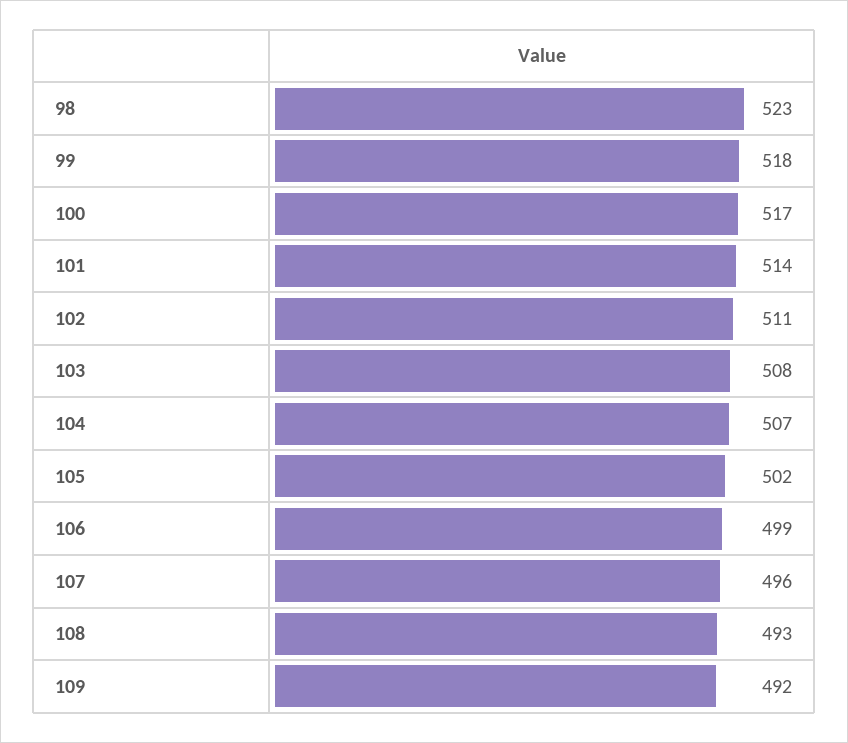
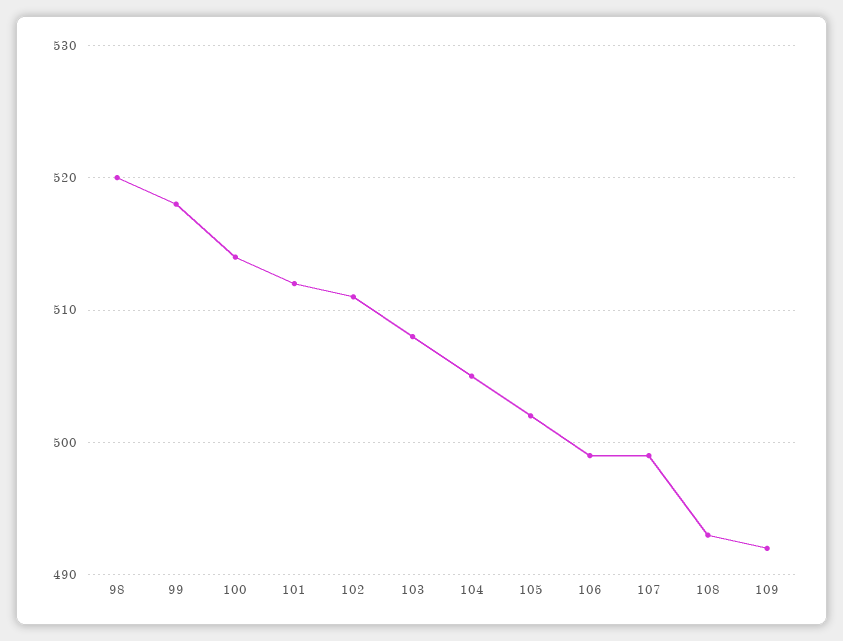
  {
-   "98": 523,
+   "98": 520,
    "99": 518,
-   "100": 517,
+   "100": 514,
-   "101": 514,
+   "101": 512,
    "102": 511,
    "103": 508,
-   "104": 507,
+   "104": 505,
    "105": 502,
    "106": 499,
-   "107": 496,
+   "107": 499,
    "108": 493,
    "109": 492
  }

